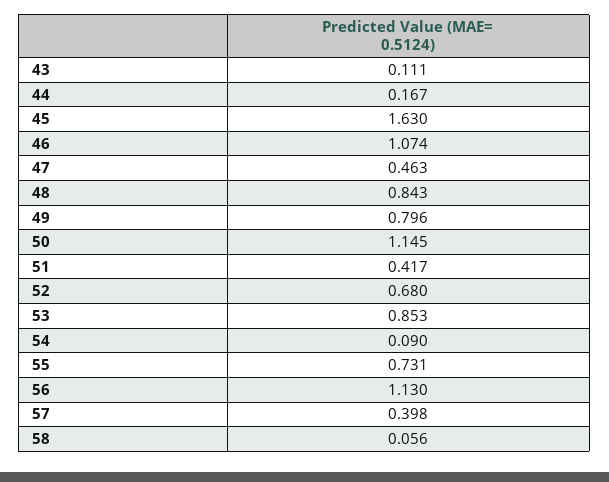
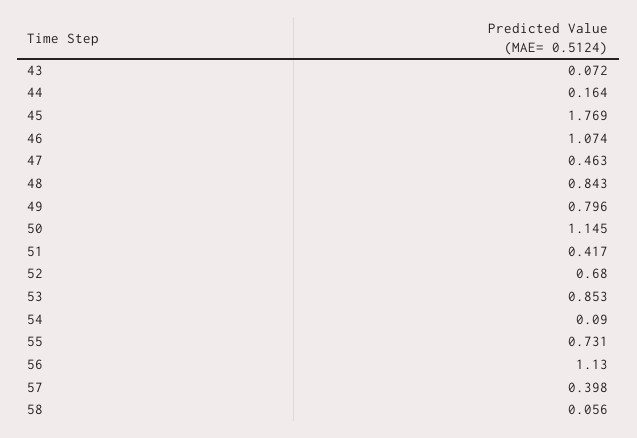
  {
-   "43": 0.111,
+   "43": 0.072,
-   "44": 0.167,
+   "44": 0.164,
-   "45": 1.63,
+   "45": 1.769,
    "46": 1.074,
    "47": 0.463,
    "48": 0.843,
    "49": 0.796,
    "50": 1.145,
    "51": 0.417,
    "52": 0.68,
    "53": 0.853,
    "54": 0.09,
    "55": 0.731,
    "56": 1.13,
    "57": 0.398,
    "58": 0.056
  }

